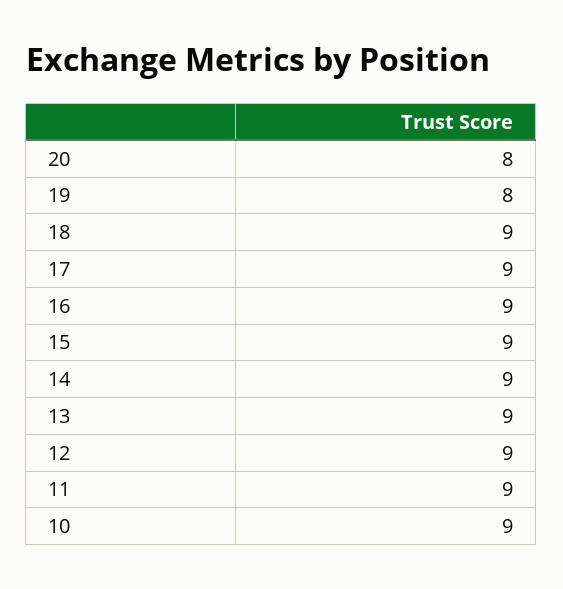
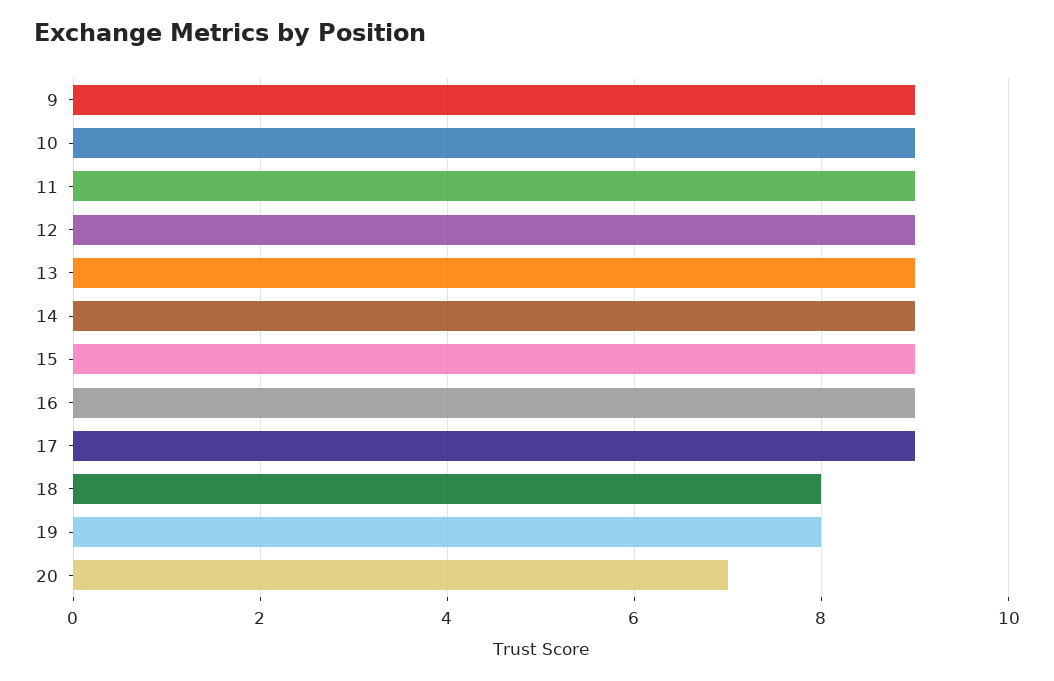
  {
-   "20": 8,
+   "20": 7,
    "19": 8,
-   "18": 9,
+   "18": 8,
    "17": 9,
    "16": 9,
    "15": 9,
    "14": 9,
    "13": 9,
    "12": 9,
    "11": 9,
-   "10": 9
+   "10": 9,
+   "9": 9
  }

